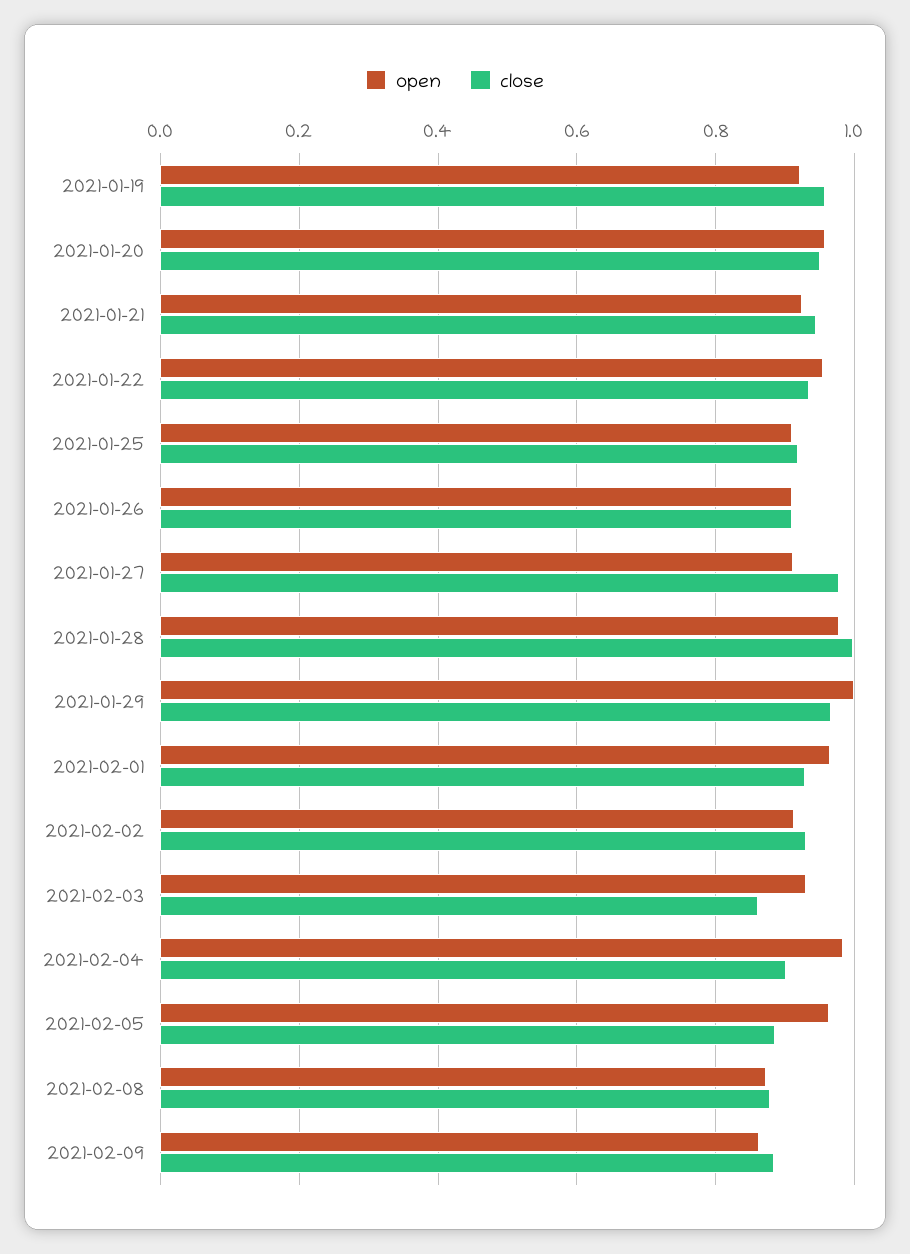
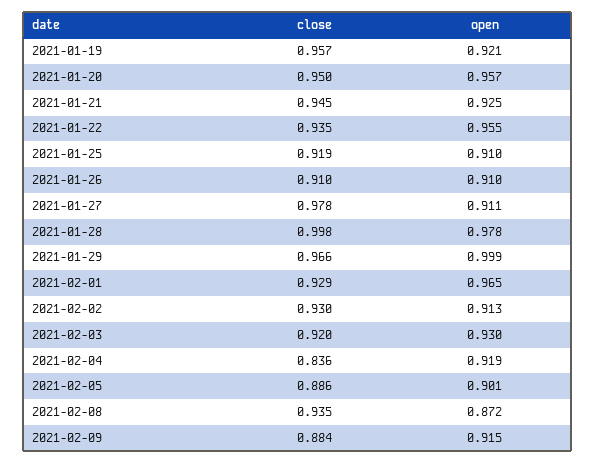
  {
    "open": {
      "2021-01-19": 0.921,
      "2021-01-20": 0.957,
      "2021-01-21": 0.925,
      "2021-01-22": 0.955,
      "2021-01-25": 0.91,
      "2021-01-26": 0.91,
      "2021-01-27": 0.911,
      "2021-01-28": 0.978,
      "2021-01-29": 0.999,
      "2021-02-01": 0.965,
      "2021-02-02": 0.913,
      "2021-02-03": 0.93,
-     "2021-02-04": 0.98,
+     "2021-02-04": 0.919,
-     "2021-02-05": 0.96,
+     "2021-02-05": 0.901,
      "2021-02-08": 0.872,
-     "2021-02-09": 0.86
+     "2021-02-09": 0.915
    },
    "close": {
      "2021-01-19": 0.957,
      "2021-01-20": 0.95,
      "2021-01-21": 0.945,
      "2021-01-22": 0.935,
      "2021-01-25": 0.919,
      "2021-01-26": 0.91,
      "2021-01-27": 0.978,
      "2021-01-28": 0.998,
      "2021-01-29": 0.966,
      "2021-02-01": 0.929,
      "2021-02-02": 0.93,
-     "2021-02-03": 0.86,
+     "2021-02-03": 0.92,
-     "2021-02-04": 0.9,
+     "2021-02-04": 0.836,
      "2021-02-05": 0.886,
-     "2021-02-08": 0.88,
+     "2021-02-08": 0.935,
      "2021-02-09": 0.884
    }
  }

